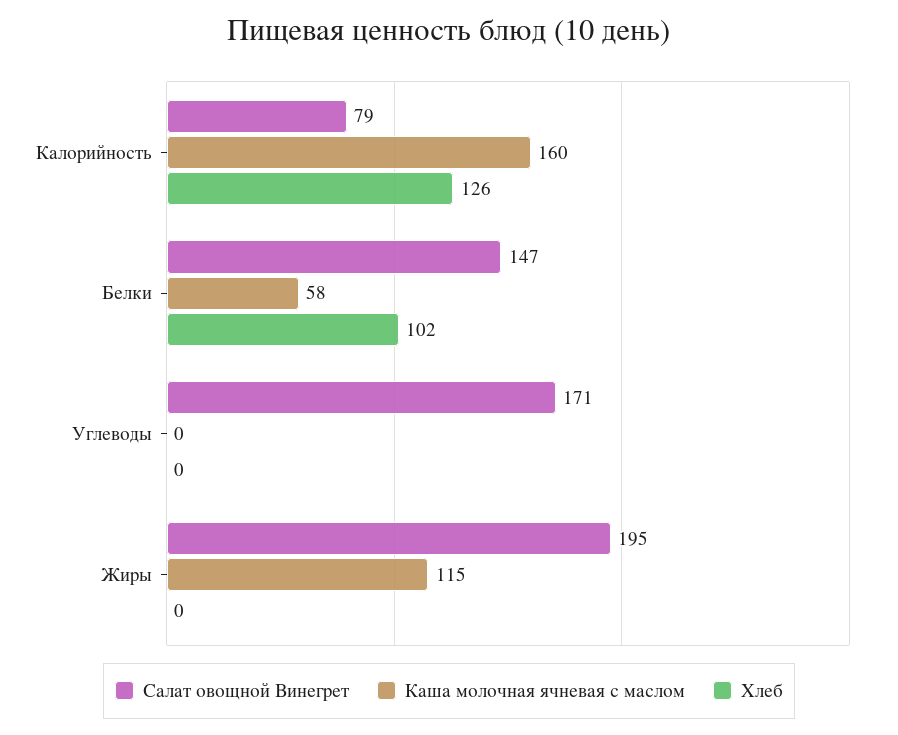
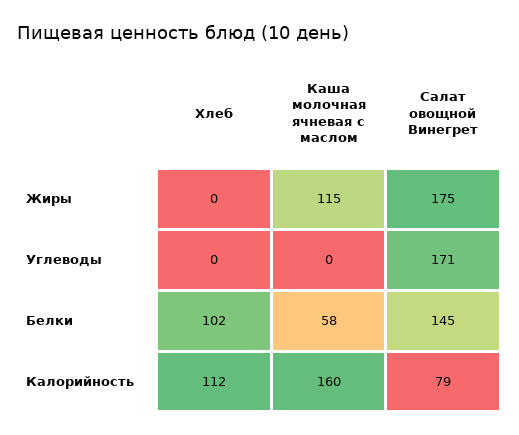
  {
    "Салат овощной Винегрет": {
      "Калорийность": 79,
-     "Белки": 147,
+     "Белки": 145,
      "Углеводы": 171,
-     "Жиры": 195
+     "Жиры": 175
    },
    "Каша молочная ячневая с маслом": {
      "Калорийность": 160,
      "Белки": 58,
      "Углеводы": 0,
      "Жиры": 115
    },
    "Хлеб": {
-     "Калорийность": 126,
+     "Калорийность": 112,
      "Белки": 102,
      "Углеводы": 0,
      "Жиры": 0
    }
  }

